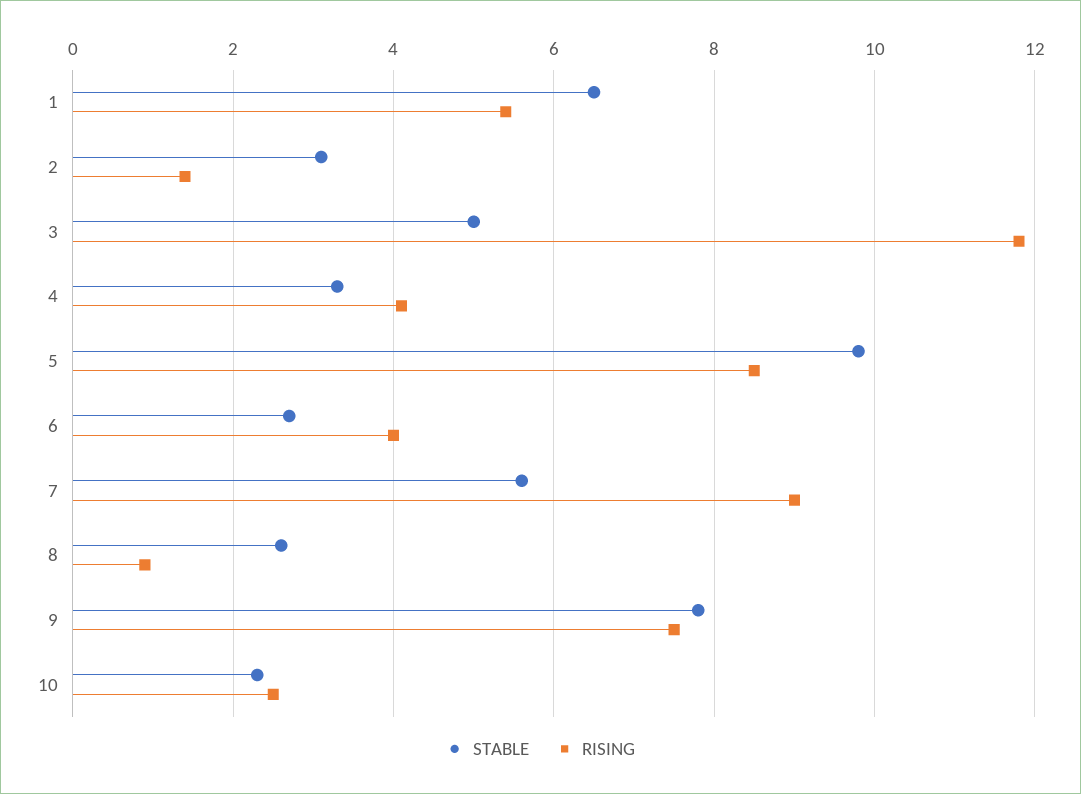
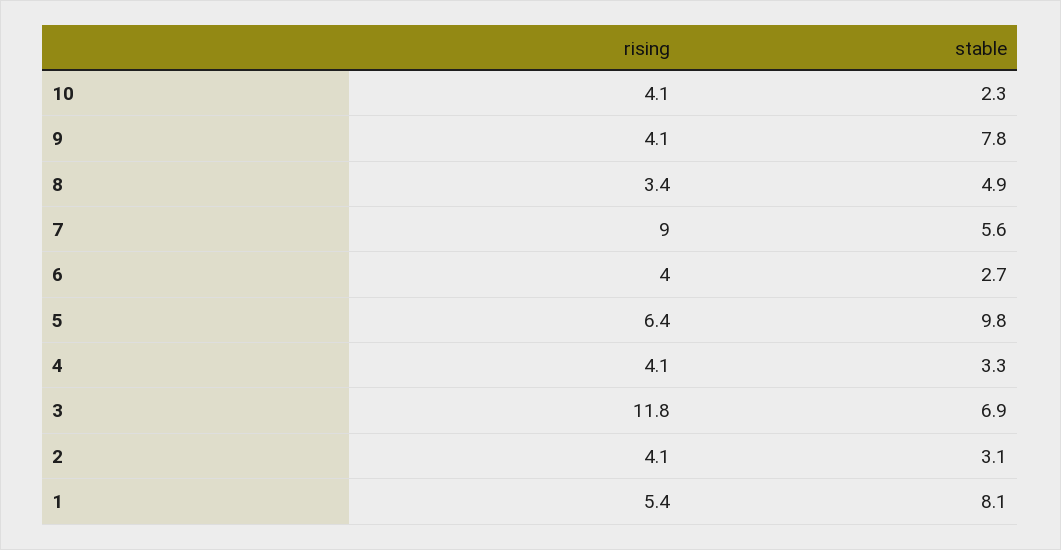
  {
    "STABLE": {
-     "1": 6.5,
+     "1": 8.1,
      "2": 3.1,
-     "3": 5,
+     "3": 6.9,
      "4": 3.3,
      "5": 9.8,
      "6": 2.7,
      "7": 5.6,
-     "8": 2.5,
+     "8": 4.9,
      "9": 7.8,
      "10": 2.3
    },
    "RISING": {
      "1": 5.4,
-     "2": 1.5,
+     "2": 4.1,
      "3": 11.8,
      "4": 4.1,
-     "5": 8.5,
+     "5": 6.4,
      "6": 4,
      "7": 9,
-     "8": 1,
+     "8": 3.4,
-     "9": 7.5,
+     "9": 4.1,
-     "10": 2.5
+     "10": 4.1
    }
  }

